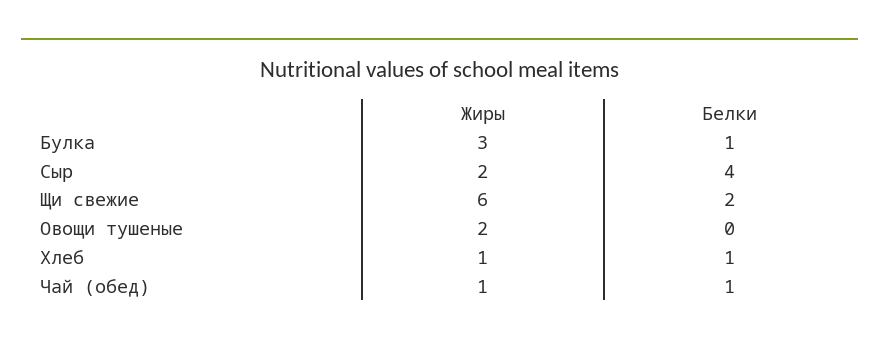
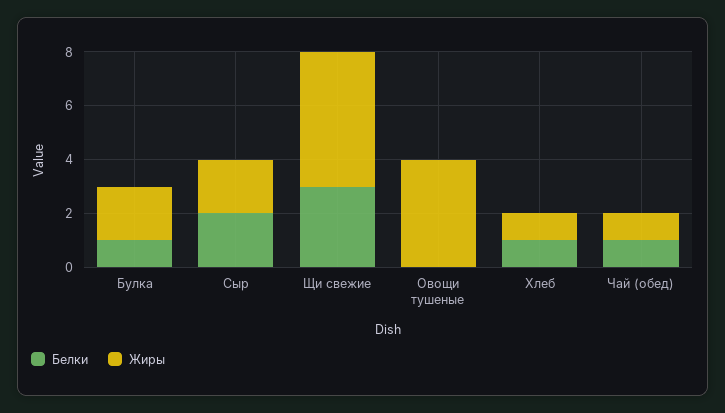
  {
    "Жиры": {
-     "Булка": 3,
+     "Булка": 2,
      "Сыр": 2,
-     "Щи свежие": 6,
+     "Щи свежие": 5,
-     "Овощи тушеные": 2,
+     "Овощи тушеные": 4,
      "Хлеб": 1,
      "Чай (обед)": 1
    },
    "Белки": {
      "Булка": 1,
-     "Сыр": 4,
+     "Сыр": 2,
-     "Щи свежие": 2,
+     "Щи свежие": 3,
      "Овощи тушеные": 0,
      "Хлеб": 1,
      "Чай (обед)": 1
    }
  }

